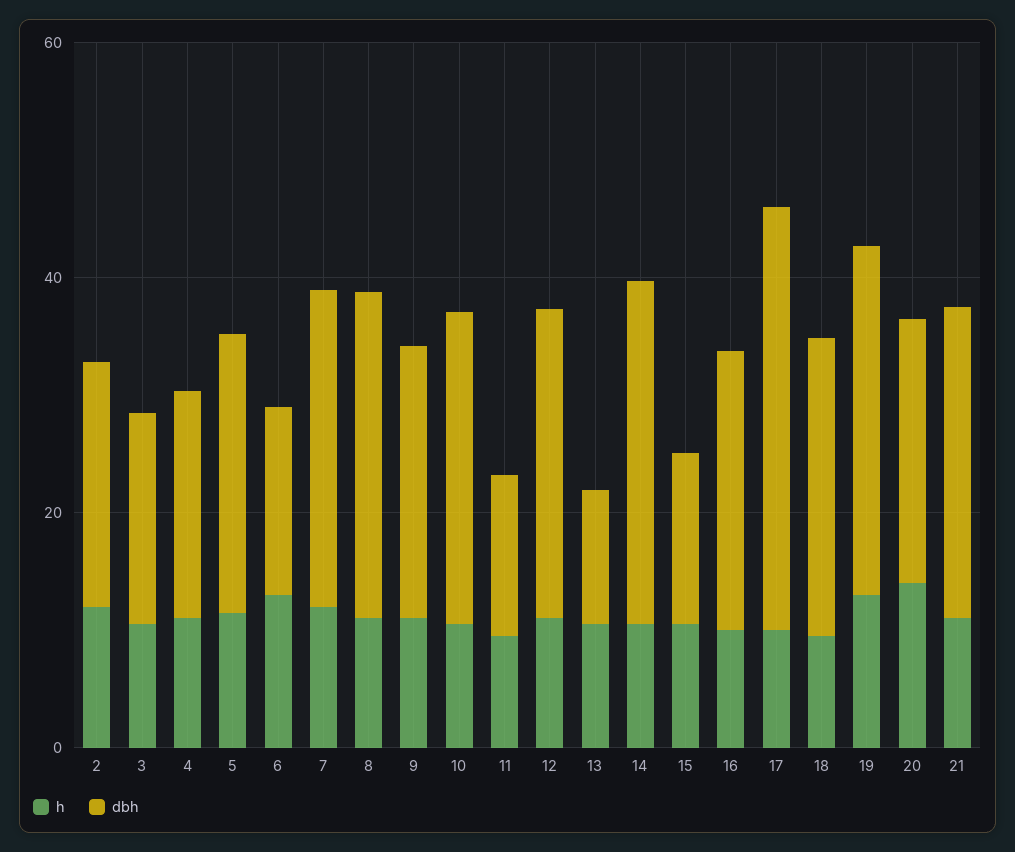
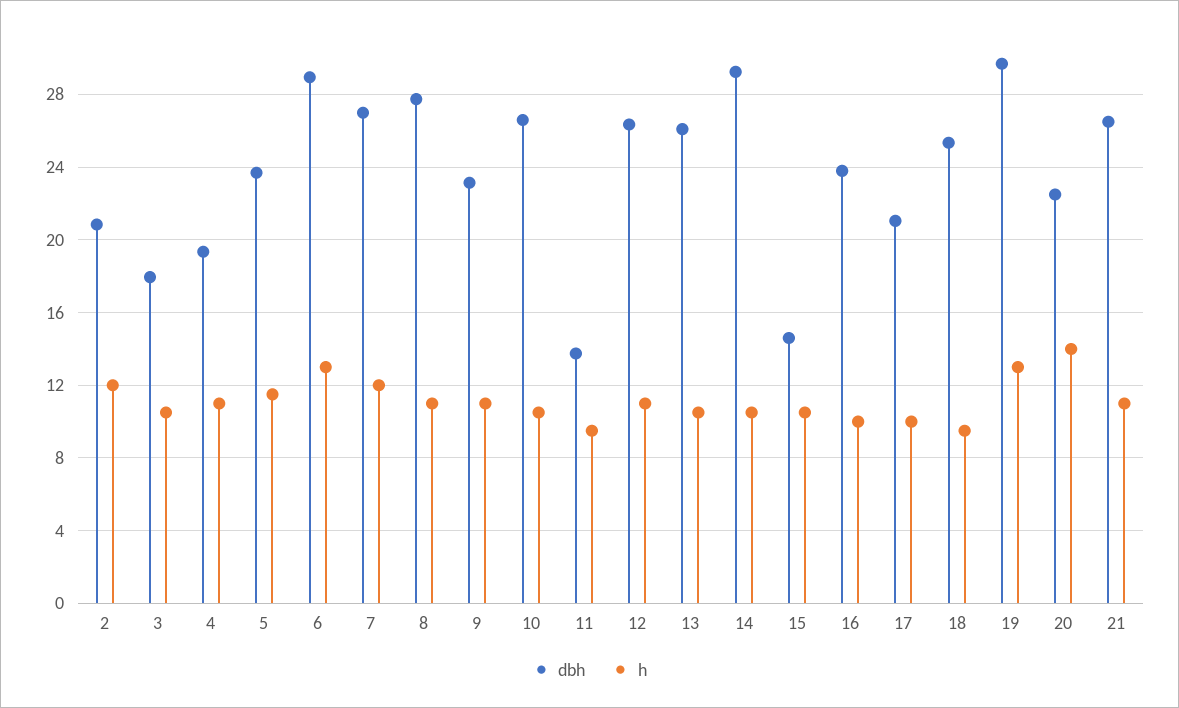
  {
    "h": {
      "2": 12,
      "3": 10.5,
      "4": 11,
      "5": 11.5,
      "6": 13,
      "7": 12,
      "8": 11,
      "9": 11,
      "10": 10.5,
      "11": 9.5,
      "12": 11,
      "13": 10.5,
      "14": 10.5,
      "15": 10.5,
      "16": 10,
      "17": 10,
      "18": 9.5,
      "19": 13,
      "20": 14,
      "21": 11
    },
    "dbh": {
      "2": 21,
      "3": 18,
      "4": 19.5,
      "5": 23.5,
-     "6": 15,
+     "6": 29,
      "7": 27,
      "8": 28,
      "9": 23,
      "10": 26.5,
      "11": 14,
      "12": 26.5,
-     "13": 10,
+     "13": 26,
      "14": 29.5,
      "15": 14.5,
      "16": 24,
-     "17": 35,
+     "17": 21,
      "18": 25.5,
      "19": 29.5,
      "20": 22.5,
      "21": 26.5
    }
  }

